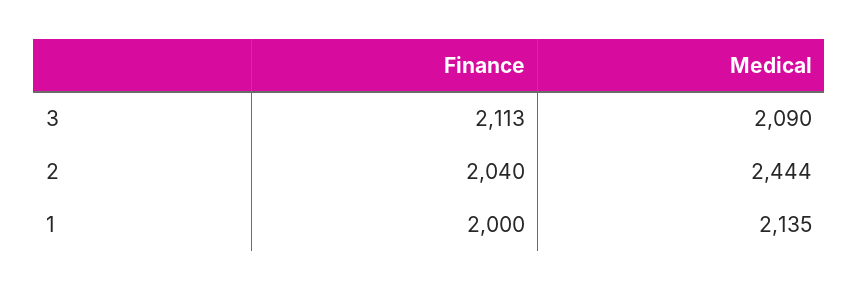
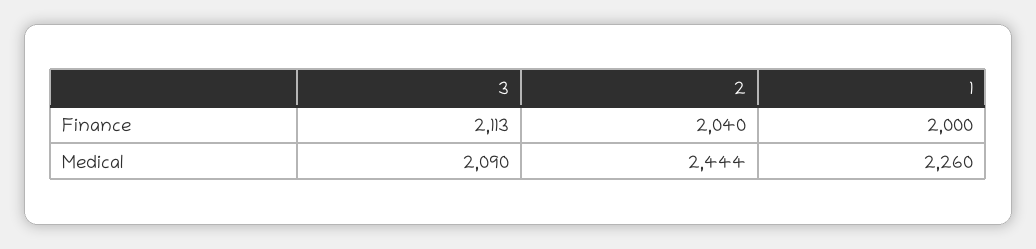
  {
    "Finance": {
      "3": 2113,
      "2": 2040,
      "1": 2000
    },
    "Medical": {
      "3": 2090,
      "2": 2444,
-     "1": 2135
+     "1": 2260
    }
  }

